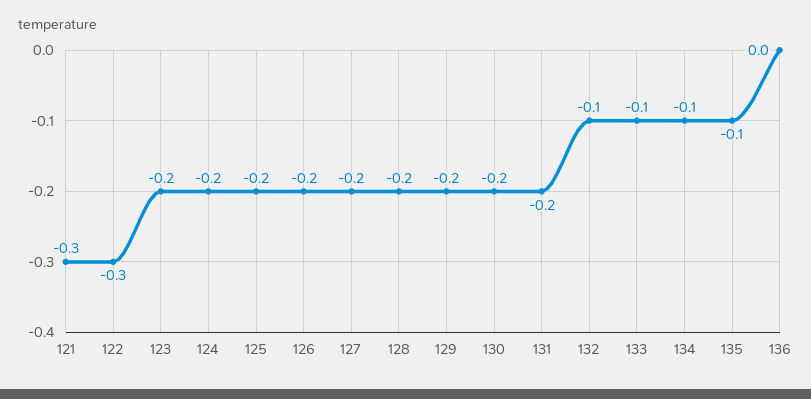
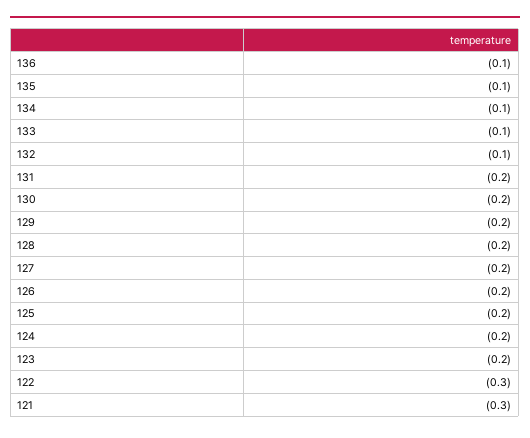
  {
    "121": -0.3,
    "122": -0.3,
    "123": -0.2,
    "124": -0.2,
    "125": -0.2,
    "126": -0.2,
    "127": -0.2,
    "128": -0.2,
    "129": -0.2,
    "130": -0.2,
    "131": -0.2,
    "132": -0.1,
    "133": -0.1,
    "134": -0.1,
    "135": -0.1,
-   "136": 0
+   "136": -0.1
  }

